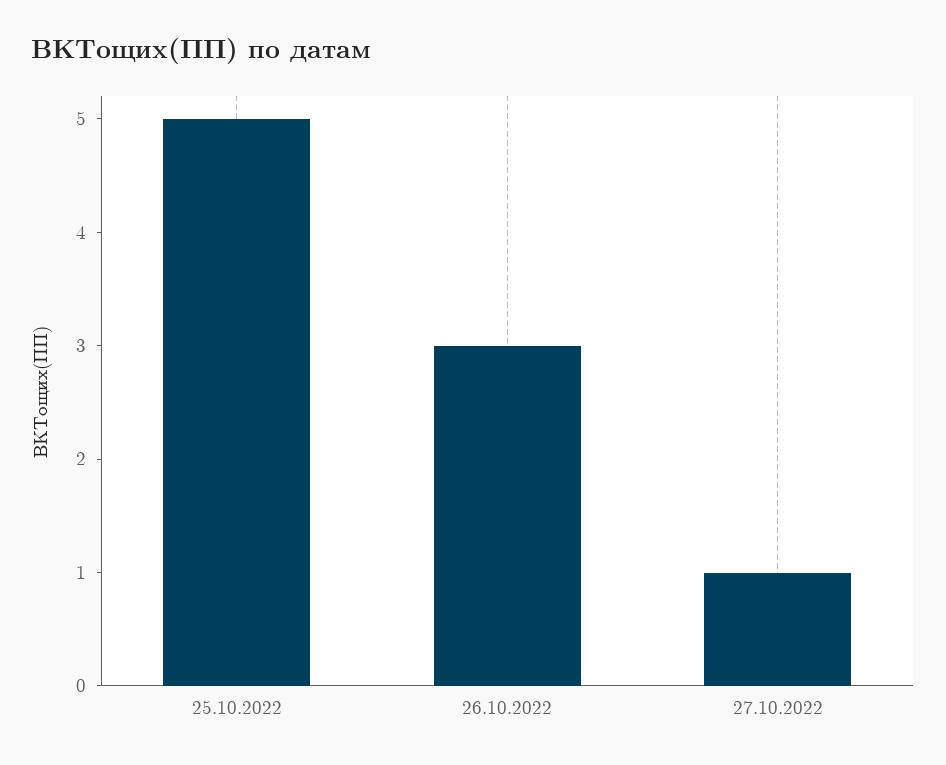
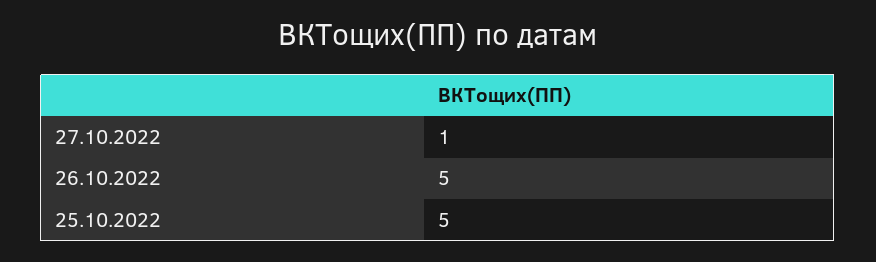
  {
    "25.10.2022": 5,
-   "26.10.2022": 3,
+   "26.10.2022": 5,
    "27.10.2022": 1
  }

